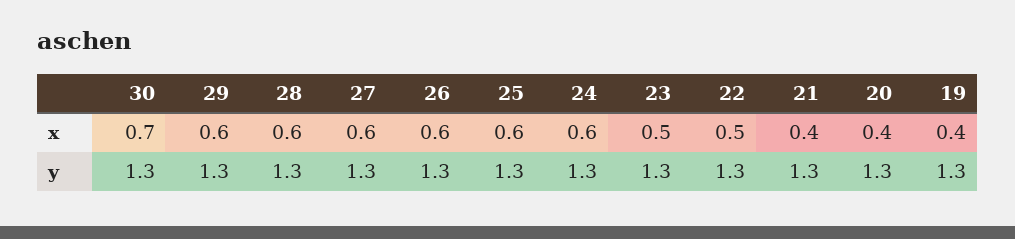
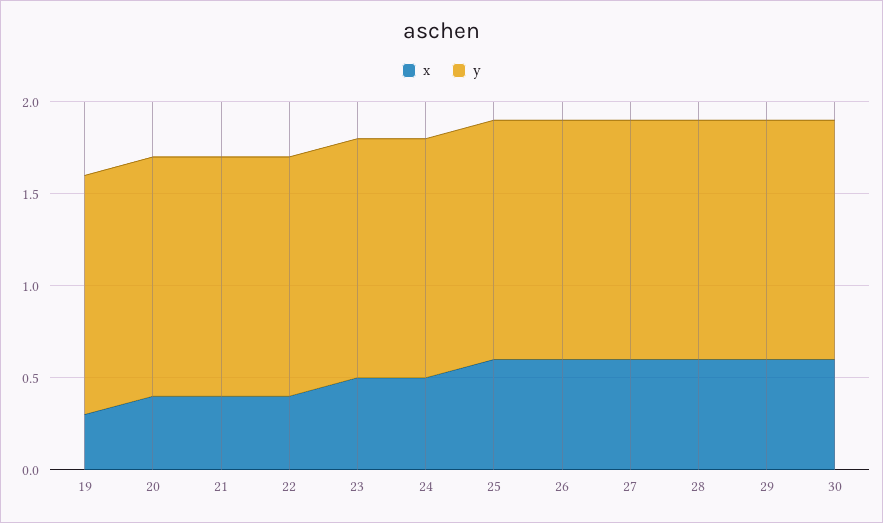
  {
    "x": {
-     "30": 0.7,
+     "30": 0.6,
      "29": 0.6,
      "28": 0.6,
      "27": 0.6,
      "26": 0.6,
      "25": 0.6,
-     "24": 0.6,
+     "24": 0.5,
      "23": 0.5,
-     "22": 0.5,
+     "22": 0.4,
      "21": 0.4,
      "20": 0.4,
-     "19": 0.4
+     "19": 0.3
    },
    "y": {
      "30": 1.3,
      "29": 1.3,
      "28": 1.3,
      "27": 1.3,
      "26": 1.3,
      "25": 1.3,
      "24": 1.3,
      "23": 1.3,
      "22": 1.3,
      "21": 1.3,
      "20": 1.3,
      "19": 1.3
    }
  }

